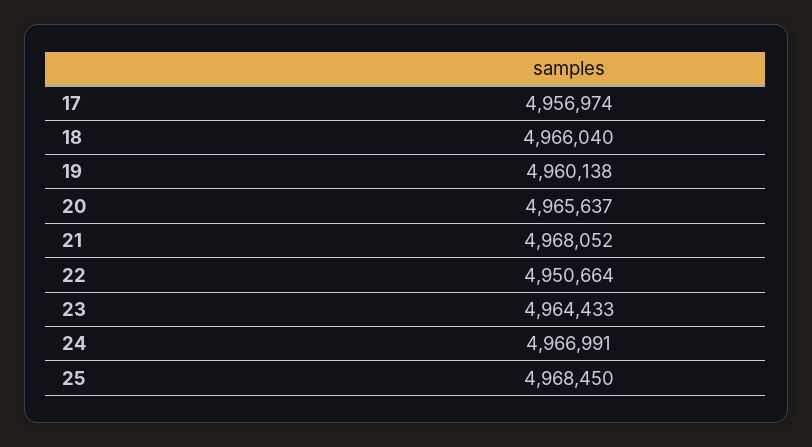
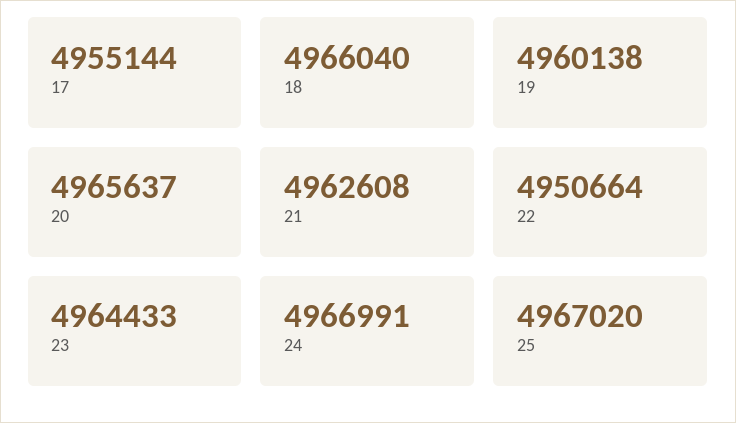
  {
-   "17": 4956974,
+   "17": 4955144,
    "18": 4966040,
    "19": 4960138,
    "20": 4965637,
-   "21": 4968052,
+   "21": 4962608,
    "22": 4950664,
    "23": 4964433,
    "24": 4966991,
-   "25": 4968450
+   "25": 4967020
  }

